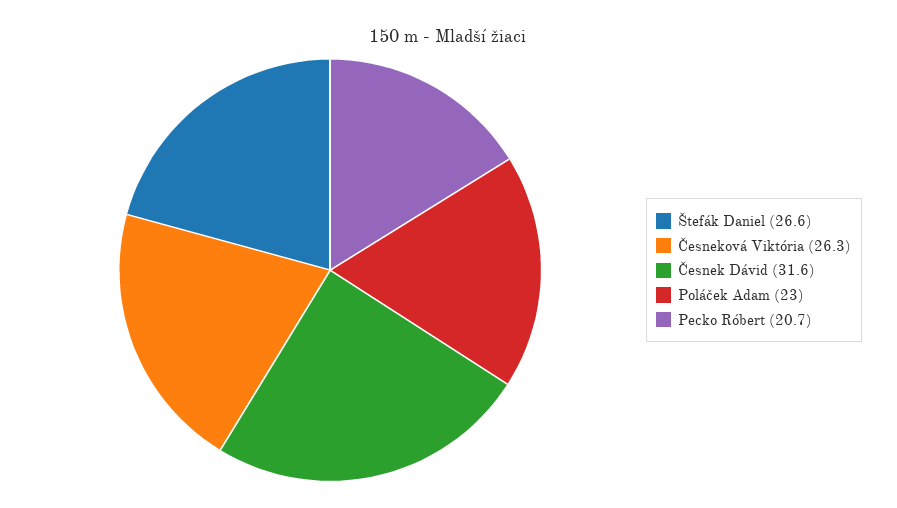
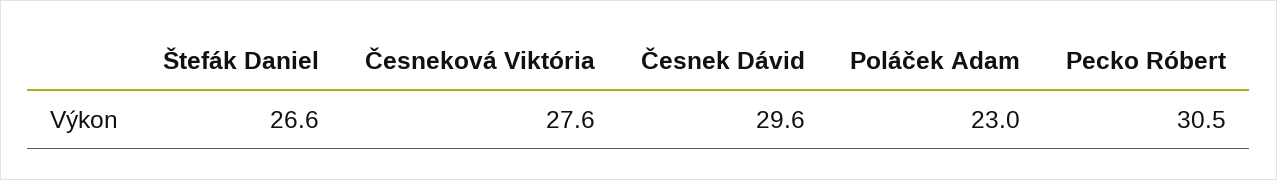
  {
    "Štefák Daniel": 26.6,
-   "Česneková Viktória": 26.3,
+   "Česneková Viktória": 27.6,
-   "Česnek Dávid": 31.6,
+   "Česnek Dávid": 29.6,
    "Poláček Adam": 23,
-   "Pecko Róbert": 20.7
+   "Pecko Róbert": 30.5
  }

